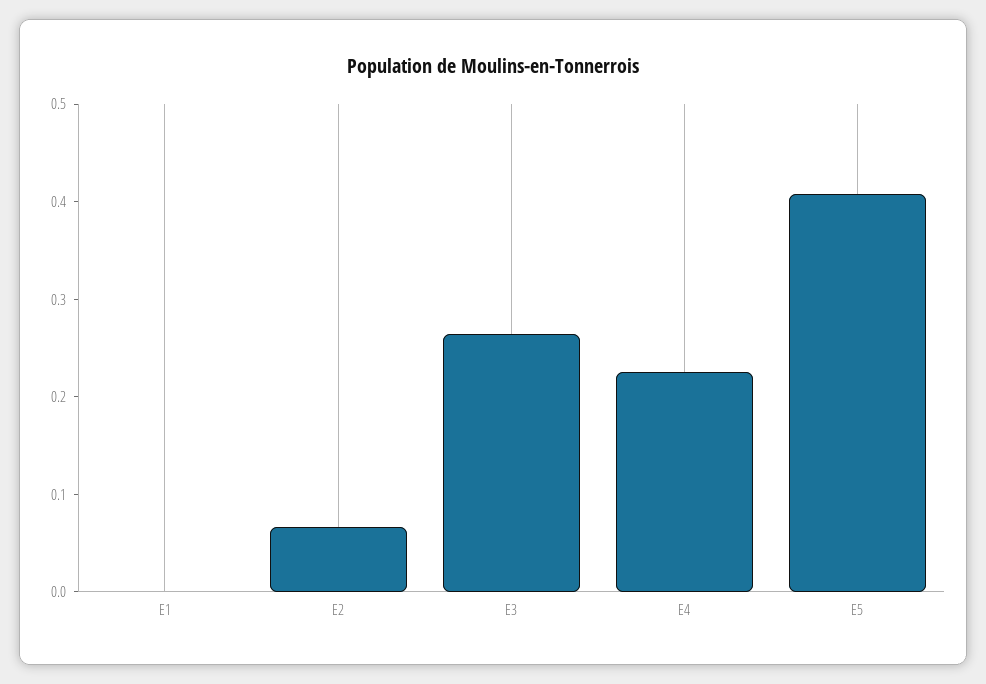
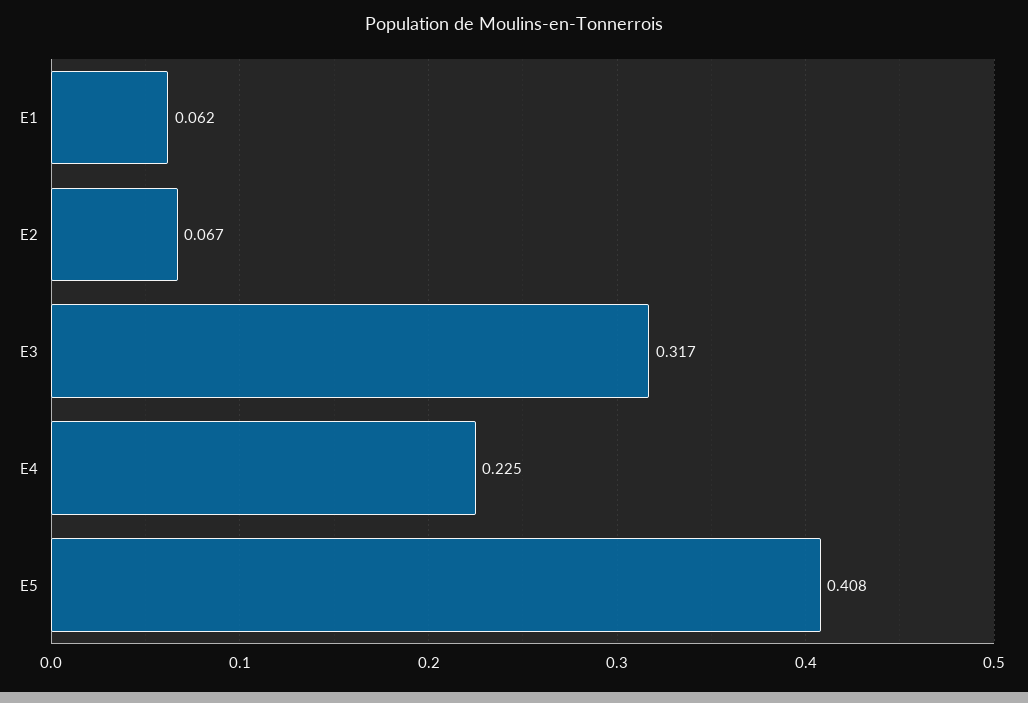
  {
-   "E1": 0,
+   "E1": 0.062,
    "E2": 0.067,
-   "E3": 0.26,
+   "E3": 0.317,
    "E4": 0.225,
    "E5": 0.408
  }

